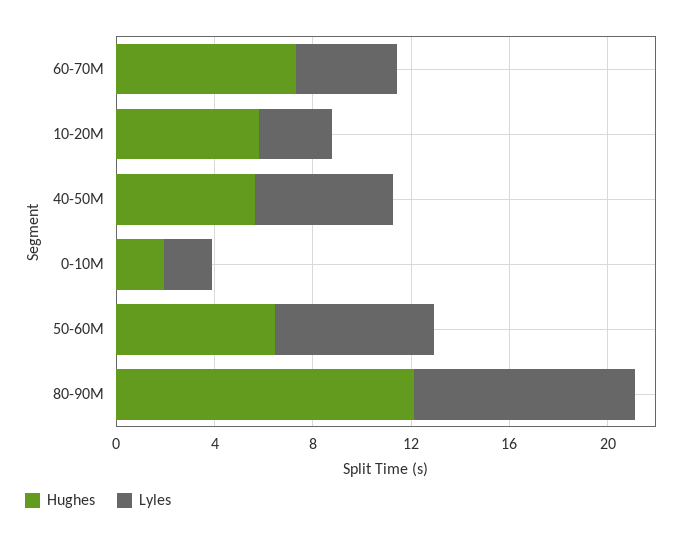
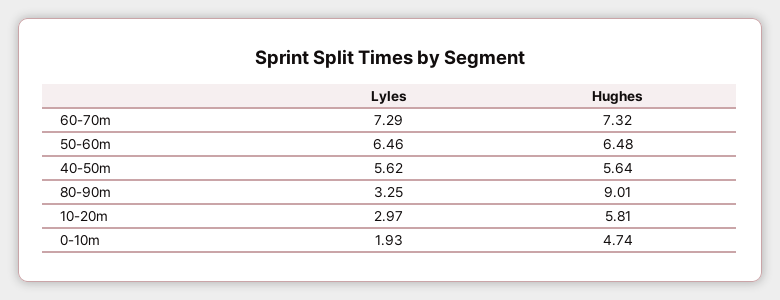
  {
    "Hughes": {
      "60-70M": 7.32,
      "10-20M": 5.81,
      "40-50M": 5.64,
-     "0-10M": 2,
+     "0-10M": 4.74,
      "50-60M": 6.48,
-     "80-90M": 12
+     "80-90M": 9.01
    },
    "Lyles": {
-     "60-70M": 4,
+     "60-70M": 7.29,
      "10-20M": 2.97,
      "40-50M": 5.62,
      "0-10M": 1.93,
      "50-60M": 6.46,
-     "80-90M": 9
+     "80-90M": 3.25
    }
  }

